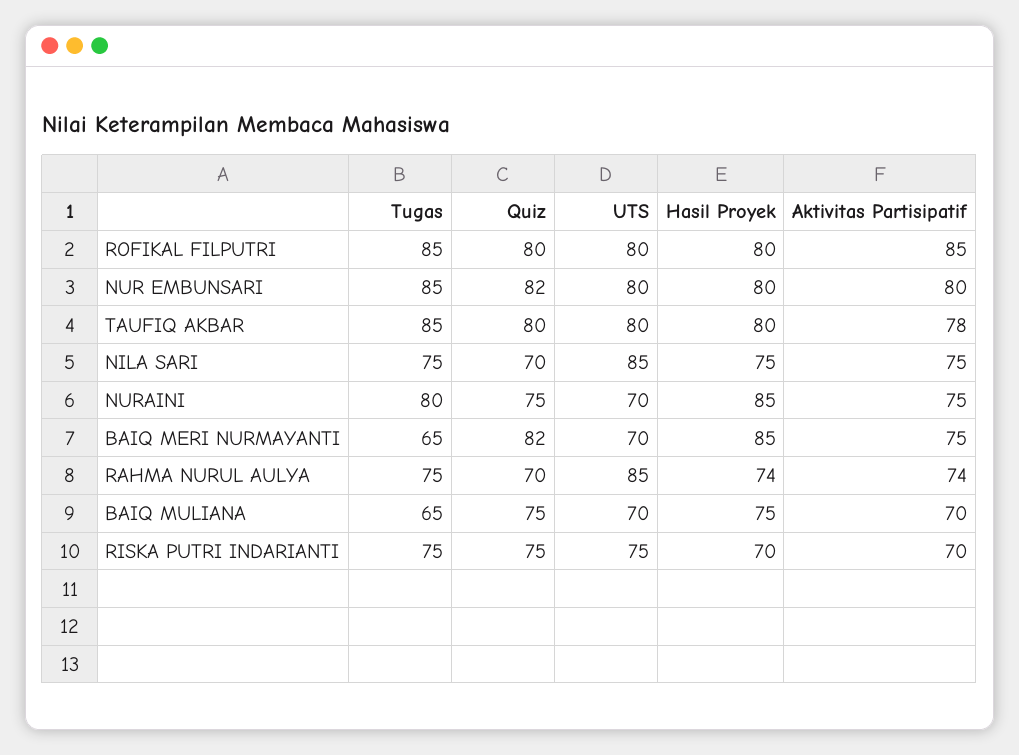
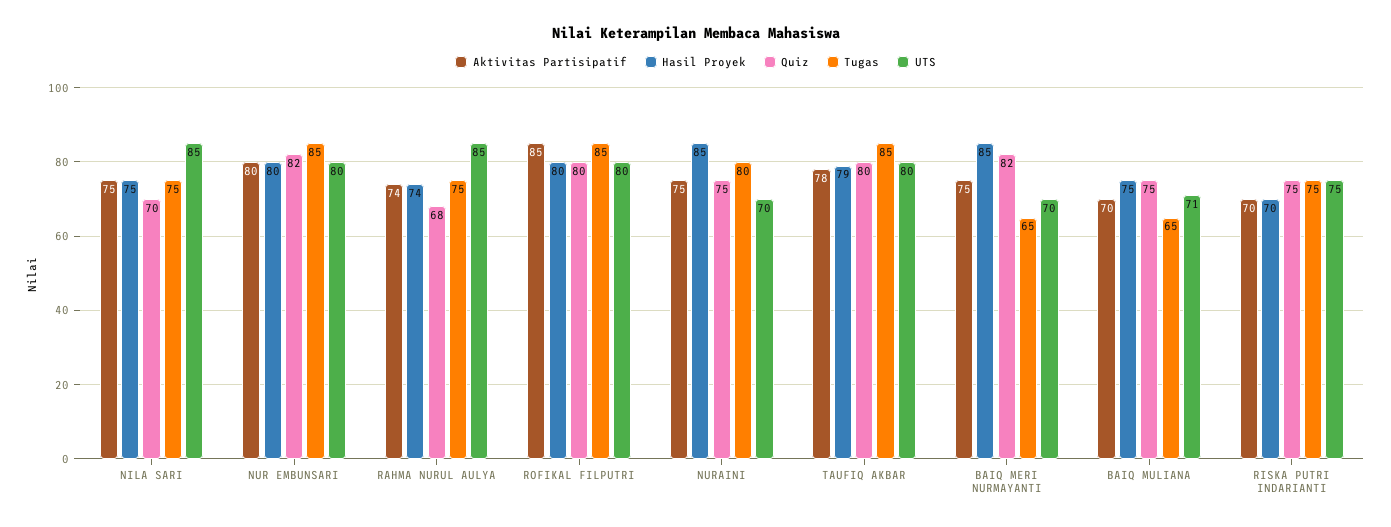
  {
    "Tugas": {
      "ROFIKAL FILPUTRI": 85,
      "NUR EMBUNSARI": 85,
      "TAUFIQ AKBAR": 85,
      "NILA SARI": 75,
      "NURAINI": 80,
      "BAIQ MERI NURMAYANTI": 65,
      "RAHMA NURUL AULYA": 75,
      "BAIQ MULIANA": 65,
      "RISKA PUTRI INDARIANTI": 75
    },
    "Quiz": {
      "ROFIKAL FILPUTRI": 80,
      "NUR EMBUNSARI": 82,
      "TAUFIQ AKBAR": 80,
      "NILA SARI": 70,
      "NURAINI": 75,
      "BAIQ MERI NURMAYANTI": 82,
-     "RAHMA NURUL AULYA": 70,
+     "RAHMA NURUL AULYA": 68,
      "BAIQ MULIANA": 75,
      "RISKA PUTRI INDARIANTI": 75
    },
    "UTS": {
      "ROFIKAL FILPUTRI": 80,
      "NUR EMBUNSARI": 80,
      "TAUFIQ AKBAR": 80,
      "NILA SARI": 85,
      "NURAINI": 70,
      "BAIQ MERI NURMAYANTI": 70,
      "RAHMA NURUL AULYA": 85,
-     "BAIQ MULIANA": 70,
+     "BAIQ MULIANA": 71,
      "RISKA PUTRI INDARIANTI": 75
    },
    "Hasil Proyek": {
      "ROFIKAL FILPUTRI": 80,
      "NUR EMBUNSARI": 80,
-     "TAUFIQ AKBAR": 80,
+     "TAUFIQ AKBAR": 79,
      "NILA SARI": 75,
      "NURAINI": 85,
      "BAIQ MERI NURMAYANTI": 85,
      "RAHMA NURUL AULYA": 74,
      "BAIQ MULIANA": 75,
      "RISKA PUTRI INDARIANTI": 70
    },
    "Aktivitas Partisipatif": {
      "ROFIKAL FILPUTRI": 85,
      "NUR EMBUNSARI": 80,
      "TAUFIQ AKBAR": 78,
      "NILA SARI": 75,
      "NURAINI": 75,
      "BAIQ MERI NURMAYANTI": 75,
      "RAHMA NURUL AULYA": 74,
      "BAIQ MULIANA": 70,
      "RISKA PUTRI INDARIANTI": 70
    }
  }

